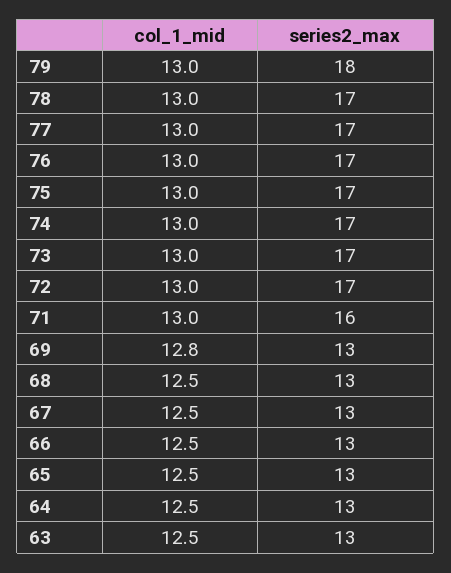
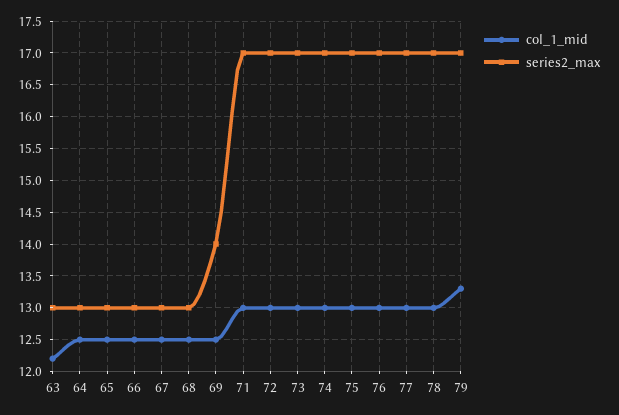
  {
    "col_1_mid": {
-     "79": 13,
+     "79": 13.3,
      "78": 13,
      "77": 13,
      "76": 13,
      "75": 13,
      "74": 13,
      "73": 13,
      "72": 13,
      "71": 13,
-     "69": 12.8,
+     "69": 12.5,
      "68": 12.5,
      "67": 12.5,
      "66": 12.5,
      "65": 12.5,
      "64": 12.5,
-     "63": 12.5
+     "63": 12.2
    },
    "series2_max": {
-     "79": 18,
+     "79": 17,
      "78": 17,
      "77": 17,
      "76": 17,
      "75": 17,
      "74": 17,
      "73": 17,
      "72": 17,
-     "71": 16,
+     "71": 17,
-     "69": 13,
+     "69": 14,
      "68": 13,
      "67": 13,
      "66": 13,
      "65": 13,
      "64": 13,
      "63": 13
    }
  }

